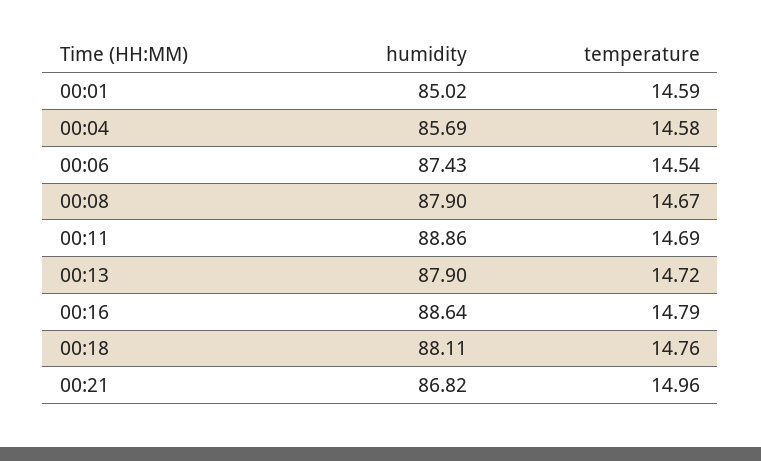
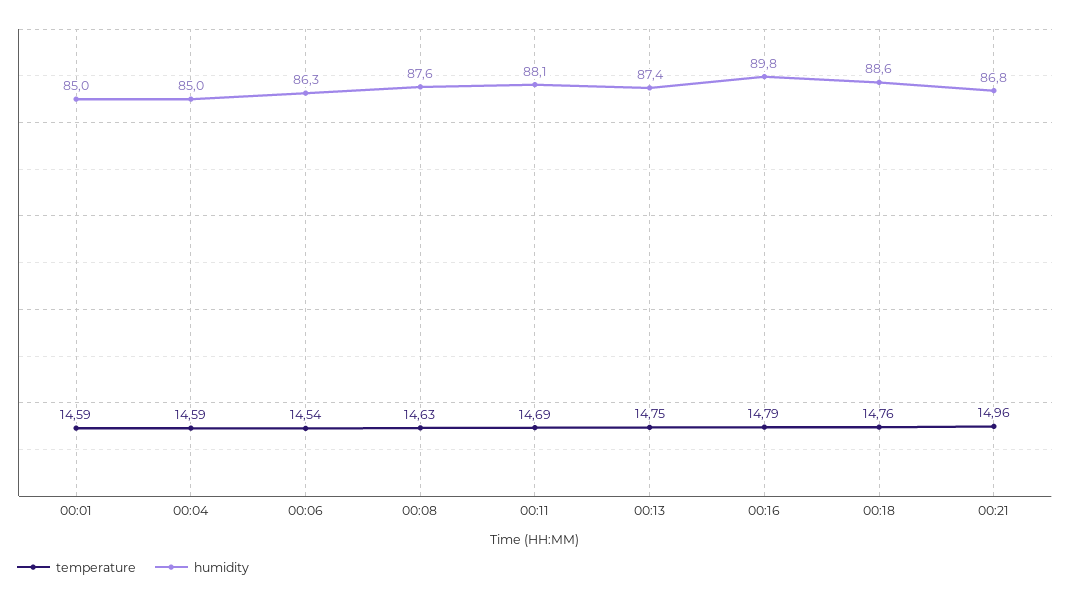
  {
    "humidity": {
      "00:01": 85.02,
-     "00:04": 85.69,
+     "00:04": 85,
-     "00:06": 87.43,
+     "00:06": 86.3,
-     "00:08": 87.9,
+     "00:08": 87.6,
-     "00:11": 88.86,
+     "00:11": 88.1,
-     "00:13": 87.9,
+     "00:13": 87.4,
-     "00:16": 88.64,
+     "00:16": 89.8,
-     "00:18": 88.11,
+     "00:18": 88.6,
      "00:21": 86.82
    },
    "temperature": {
      "00:01": 14.59,
-     "00:04": 14.58,
+     "00:04": 14.59,
      "00:06": 14.54,
-     "00:08": 14.67,
+     "00:08": 14.63,
      "00:11": 14.69,
-     "00:13": 14.72,
+     "00:13": 14.75,
      "00:16": 14.79,
      "00:18": 14.76,
      "00:21": 14.96
    }
  }

